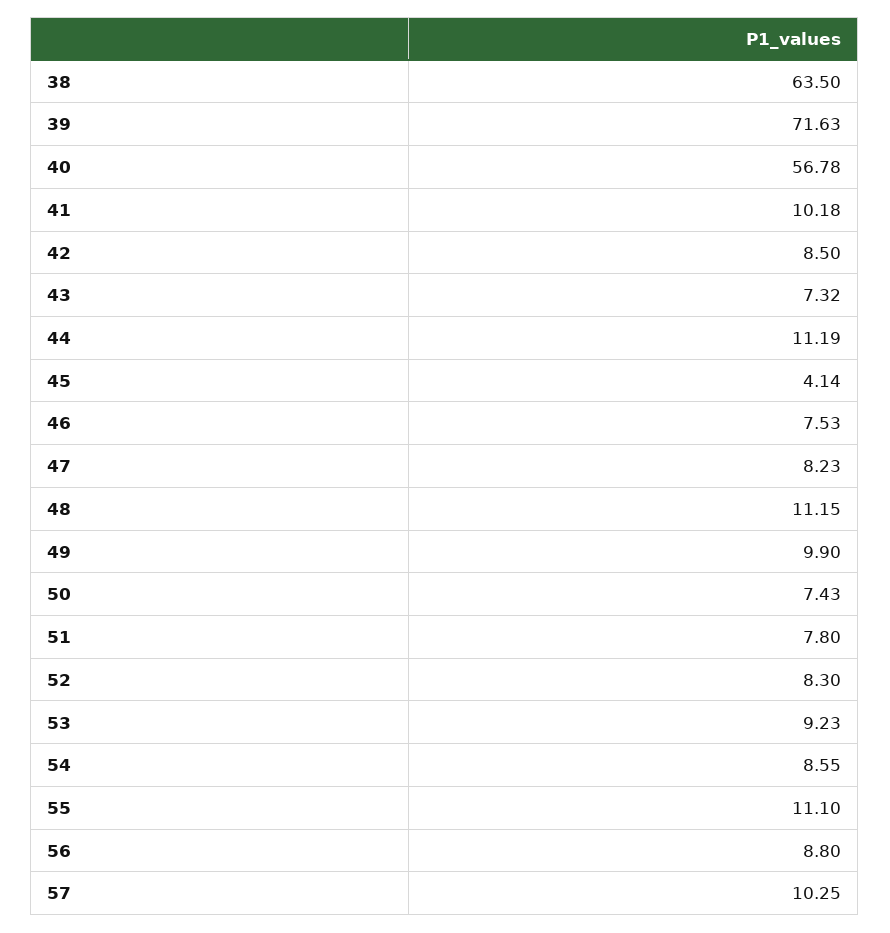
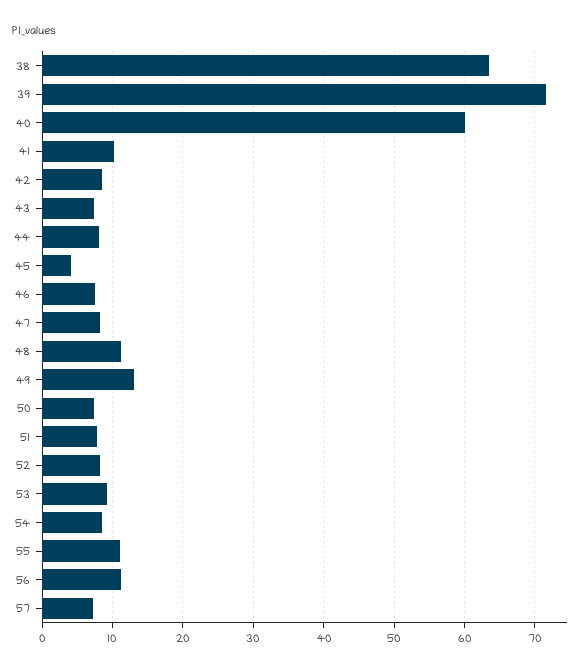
  {
    "38": 63.5,
    "39": 71.63,
-   "40": 56.78,
+   "40": 60,
    "41": 10.18,
    "42": 8.5,
    "43": 7.32,
-   "44": 11.19,
+   "44": 8,
    "45": 4.14,
    "46": 7.53,
    "47": 8.23,
    "48": 11.15,
-   "49": 9.9,
+   "49": 13,
    "50": 7.43,
    "51": 7.8,
    "52": 8.3,
    "53": 9.23,
    "54": 8.55,
    "55": 11.1,
-   "56": 8.8,
+   "56": 11,
-   "57": 10.25
+   "57": 7
  }

